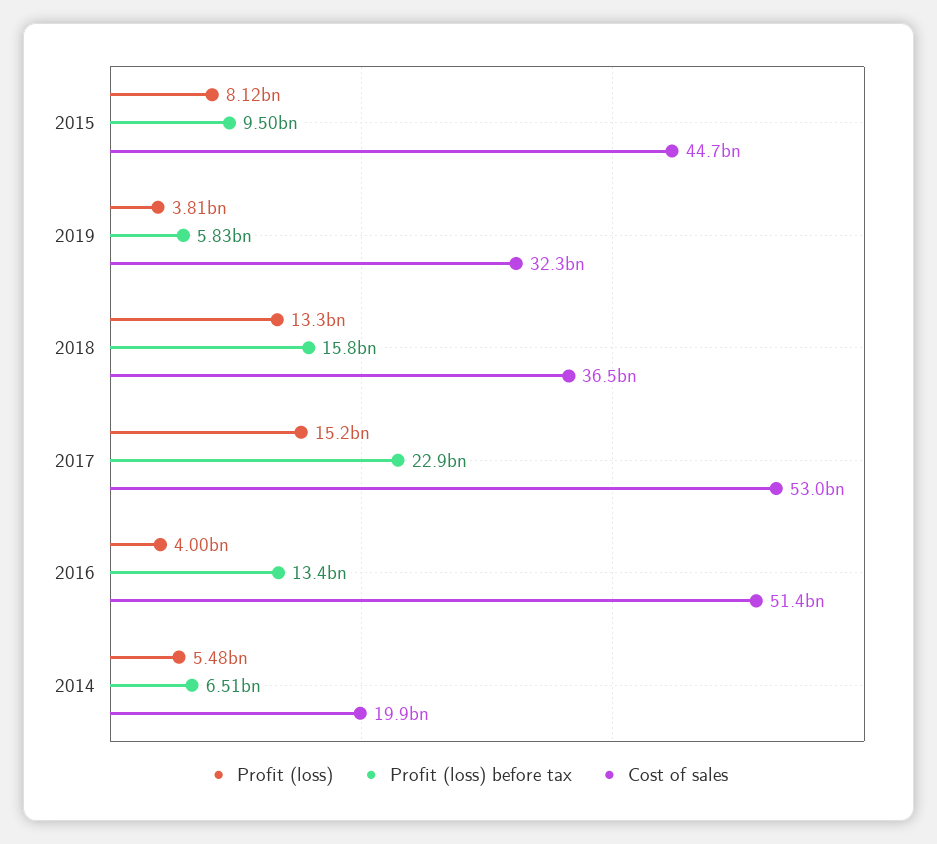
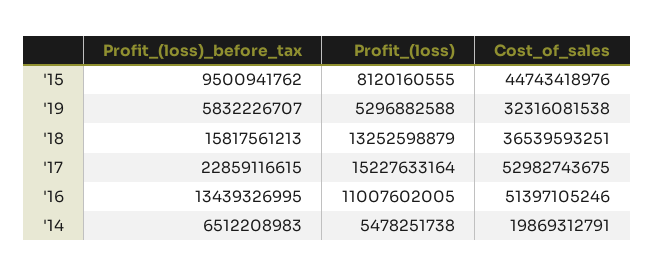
  {
    "Profit (loss)": {
      "2015": 8120160555,
-     "2019": 3810000000,
+     "2019": 5296882588,
      "2018": 13252598879,
      "2017": 15227633164,
-     "2016": 4000000000,
+     "2016": 11007602005,
      "2014": 5478251738
    },
    "Profit (loss) before tax": {
      "2015": 9500941762,
      "2019": 5832226707,
      "2018": 15817561213,
      "2017": 22859116615,
      "2016": 13439326995,
      "2014": 6512208983
    },
    "Cost of sales": {
      "2015": 44743418976,
      "2019": 32316081538,
      "2018": 36539593251,
      "2017": 52982743675,
      "2016": 51397105246,
      "2014": 19869312791
    }
  }

